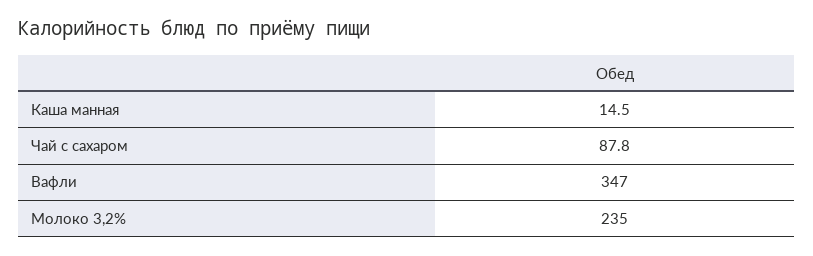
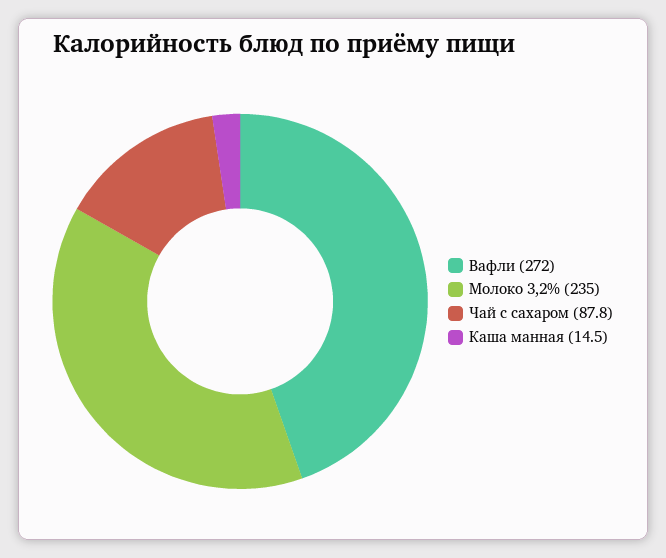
  {
    "Каша манная": 14.5,
    "Чай с сахаром": 87.8,
-   "Вафли": 347,
+   "Вафли": 272,
    "Молоко 3,2%": 235
  }

